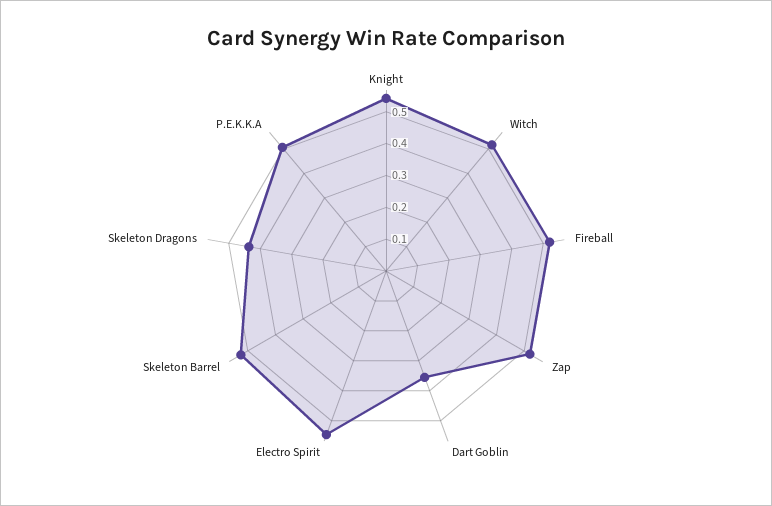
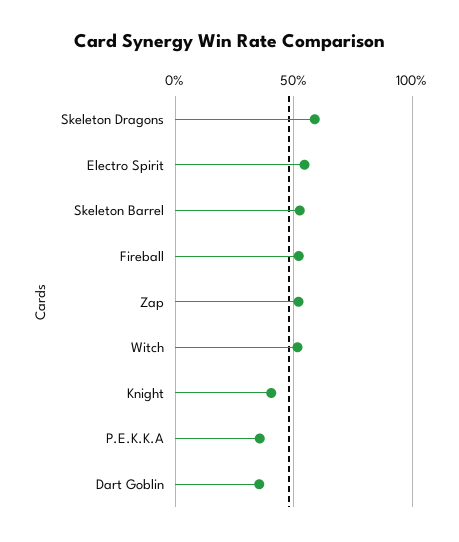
  {
-   "Knight": 0.55,
+   "Knight": 0.4,
    "Witch": 0.5,
    "Fireball": 0.5,
    "Zap": 0.5,
    "Dart Goblin": 0.35,
    "Electro Spirit": 0.55,
    "Skeleton Barrel": 0.55,
-   "Skeleton Dragons": 0.45,
+   "Skeleton Dragons": 0.6,
-   "P.E.K.K.A": 0.5
+   "P.E.K.K.A": 0.35
  }

